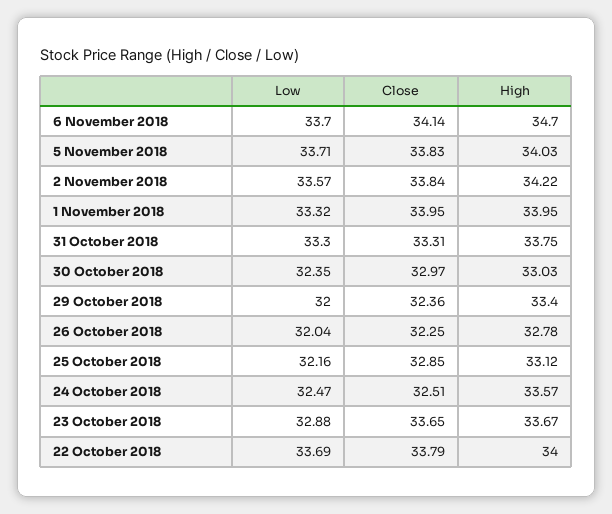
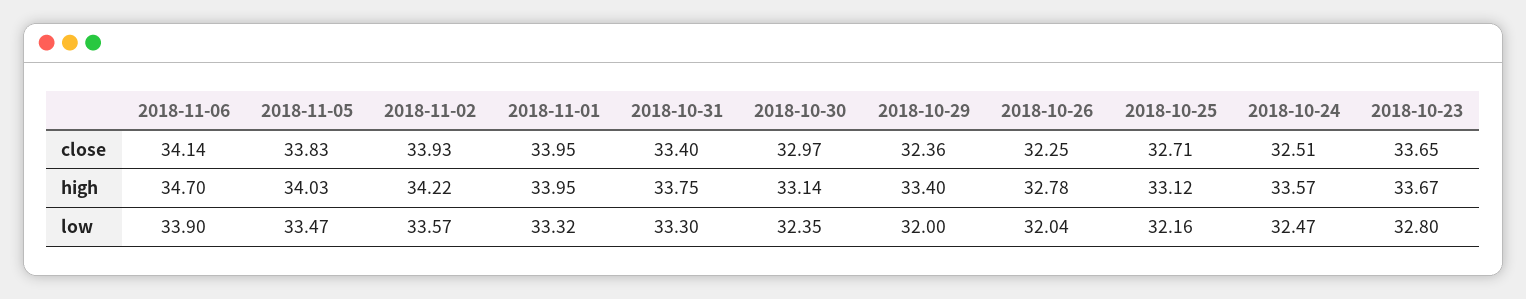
  {
    "Low": {
-     "6 November 2018": 33.7,
+     "6 November 2018": 33.9,
-     "5 November 2018": 33.71,
+     "5 November 2018": 33.47,
      "2 November 2018": 33.57,
      "1 November 2018": 33.32,
      "31 October 2018": 33.3,
      "30 October 2018": 32.35,
      "29 October 2018": 32,
      "26 October 2018": 32.04,
      "25 October 2018": 32.16,
      "24 October 2018": 32.47,
-     "23 October 2018": 32.88,
+     "23 October 2018": 32.8
-     "22 October 2018": 33.69
    },
    "Close": {
      "6 November 2018": 34.14,
      "5 November 2018": 33.83,
-     "2 November 2018": 33.84,
+     "2 November 2018": 33.93,
      "1 November 2018": 33.95,
-     "31 October 2018": 33.31,
+     "31 October 2018": 33.4,
      "30 October 2018": 32.97,
      "29 October 2018": 32.36,
      "26 October 2018": 32.25,
-     "25 October 2018": 32.85,
+     "25 October 2018": 32.71,
      "24 October 2018": 32.51,
-     "23 October 2018": 33.65,
+     "23 October 2018": 33.65
-     "22 October 2018": 33.79
    },
    "High": {
      "6 November 2018": 34.7,
      "5 November 2018": 34.03,
      "2 November 2018": 34.22,
      "1 November 2018": 33.95,
      "31 October 2018": 33.75,
-     "30 October 2018": 33.03,
+     "30 October 2018": 33.14,
      "29 October 2018": 33.4,
      "26 October 2018": 32.78,
      "25 October 2018": 33.12,
      "24 October 2018": 33.57,
-     "23 October 2018": 33.67,
+     "23 October 2018": 33.67
-     "22 October 2018": 34
    }
  }

